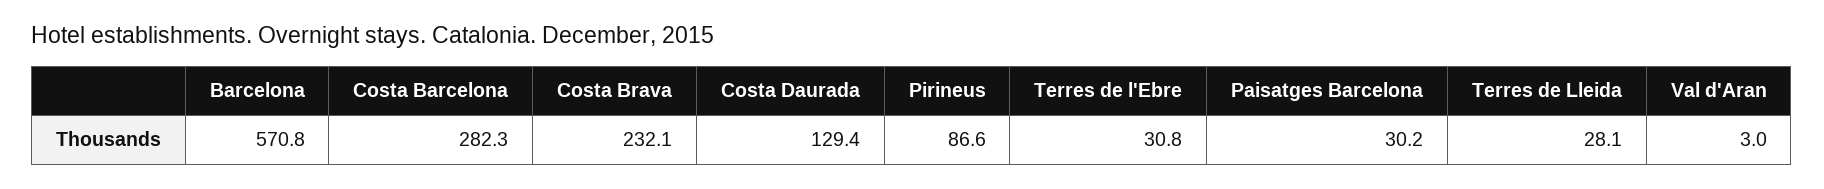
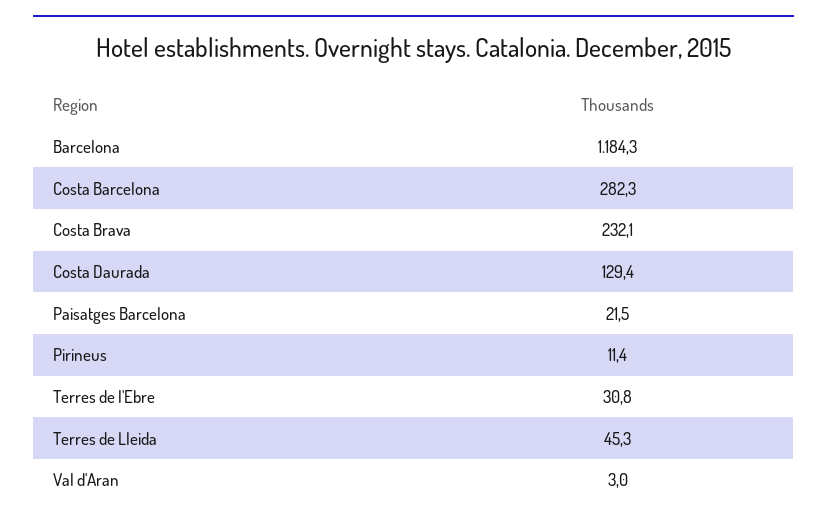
  {
-   "Barcelona": 570.8,
+   "Barcelona": 1184.3,
    "Costa Barcelona": 282.3,
    "Costa Brava": 232.1,
    "Costa Daurada": 129.4,
-   "Pirineus": 86.6,
+   "Pirineus": 11.4,
    "Terres de l'Ebre": 30.8,
-   "Paisatges Barcelona": 30.2,
+   "Paisatges Barcelona": 21.5,
-   "Terres de Lleida": 28.1,
+   "Terres de Lleida": 45.3,
    "Val d'Aran": 3
  }

